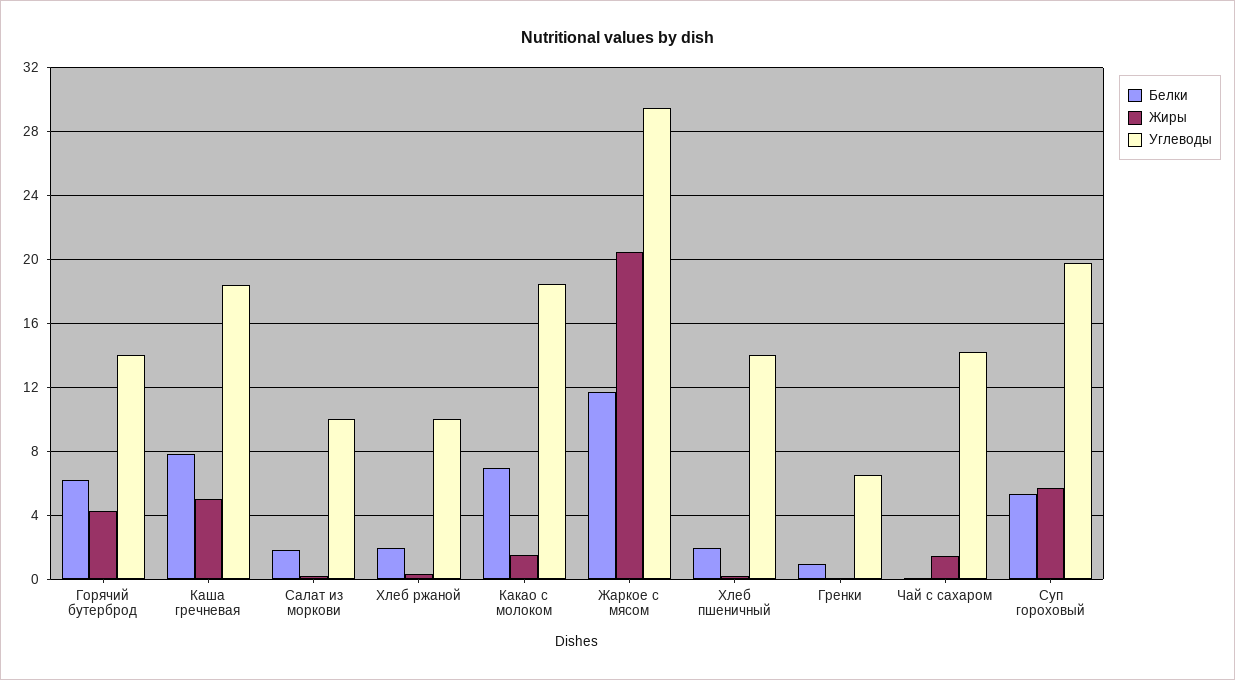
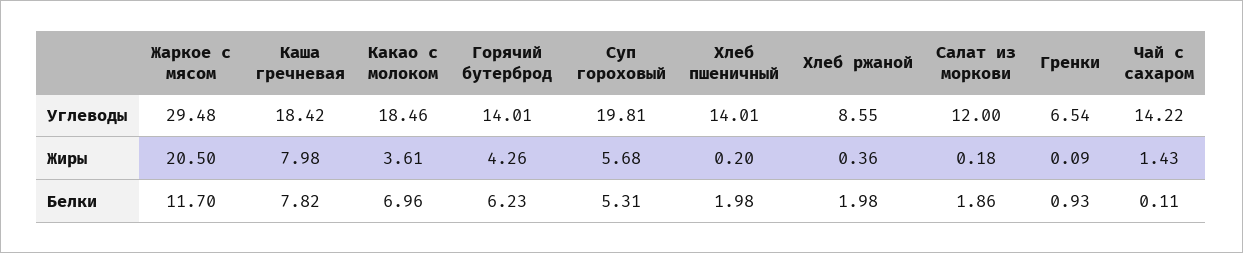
  {
    "Белки": {
      "Горячий бутерброд": 6.23,
      "Каша гречневая": 7.82,
      "Салат из моркови": 1.86,
      "Хлеб ржаной": 1.98,
      "Какао с молоком": 6.96,
      "Жаркое с мясом": 11.7,
      "Хлеб пшеничный": 1.98,
      "Гренки": 0.93,
      "Чай с сахаром": 0.11,
      "Суп гороховый": 5.31
    },
    "Жиры": {
      "Горячий бутерброд": 4.26,
-     "Каша гречневая": 5,
+     "Каша гречневая": 7.98,
      "Салат из моркови": 0.18,
      "Хлеб ржаной": 0.36,
-     "Какао с молоком": 1.5,
+     "Какао с молоком": 3.61,
      "Жаркое с мясом": 20.5,
      "Хлеб пшеничный": 0.2,
      "Гренки": 0.09,
      "Чай с сахаром": 1.43,
      "Суп гороховый": 5.68
    },
    "Углеводы": {
      "Горячий бутерброд": 14.01,
      "Каша гречневая": 18.42,
-     "Салат из моркови": 10,
+     "Салат из моркови": 12,
-     "Хлеб ржаной": 10,
+     "Хлеб ржаной": 8.55,
      "Какао с молоком": 18.46,
      "Жаркое с мясом": 29.48,
      "Хлеб пшеничный": 14.01,
      "Гренки": 6.54,
      "Чай с сахаром": 14.22,
      "Суп гороховый": 19.81
    }
  }

